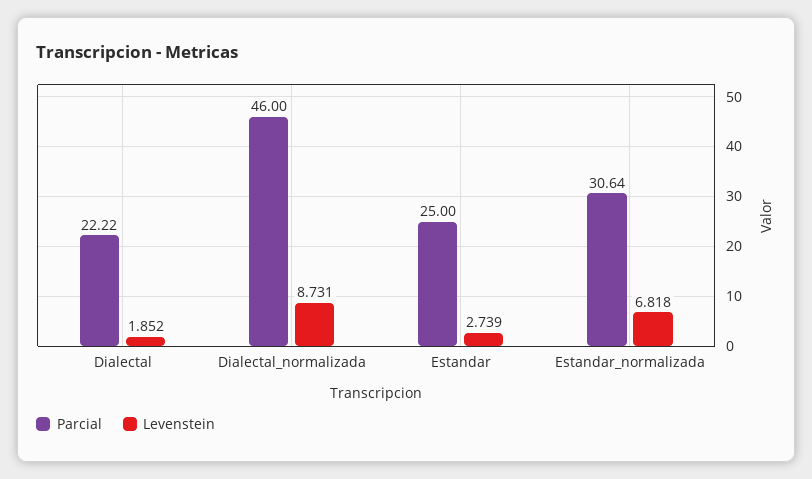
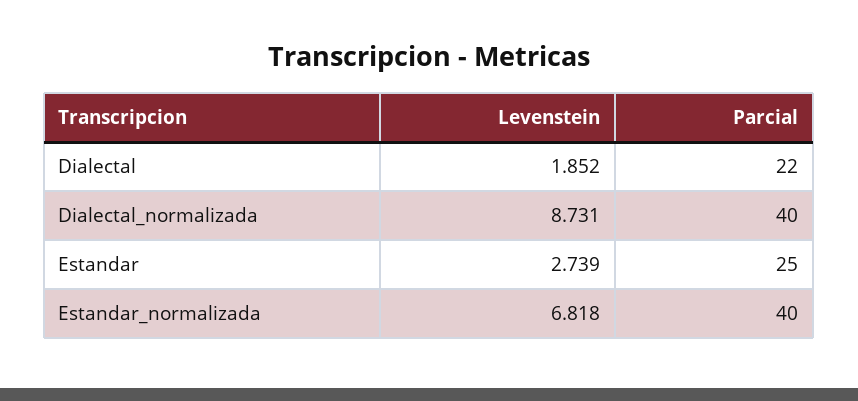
  {
    "Parcial": {
-     "Dialectal": 22.22,
+     "Dialectal": 22,
-     "Dialectal_normalizada": 46,
+     "Dialectal_normalizada": 40,
      "Estandar": 25,
-     "Estandar_normalizada": 30.64
+     "Estandar_normalizada": 40
    },
    "Levenstein": {
      "Dialectal": 1.852,
      "Dialectal_normalizada": 8.731,
      "Estandar": 2.739,
      "Estandar_normalizada": 6.818
    }
  }

